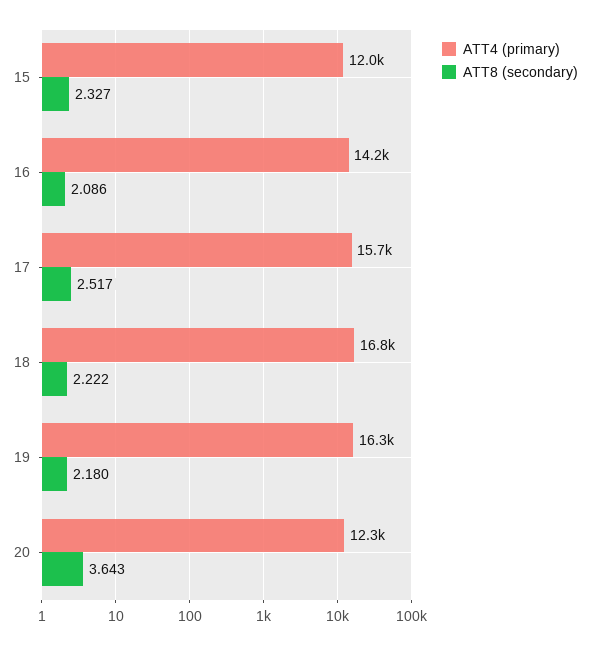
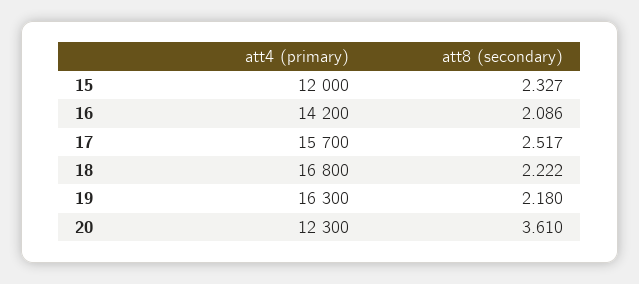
  {
    "ATT4 (primary)": {
      "15": 12000,
      "16": 14200,
      "17": 15700,
      "18": 16800,
      "19": 16300,
      "20": 12300
    },
    "ATT8 (secondary)": {
      "15": 2.327,
      "16": 2.086,
      "17": 2.517,
      "18": 2.222,
      "19": 2.18,
-     "20": 3.643
+     "20": 3.61
    }
  }

